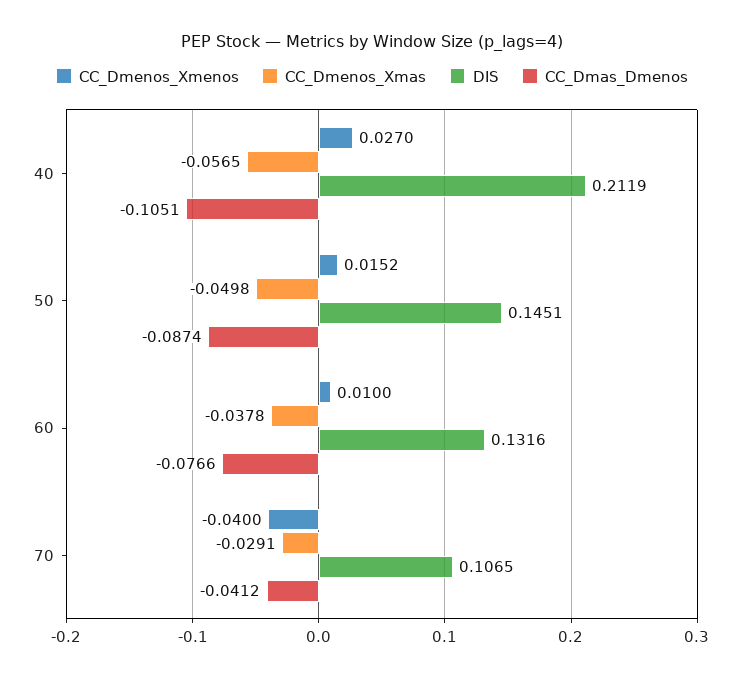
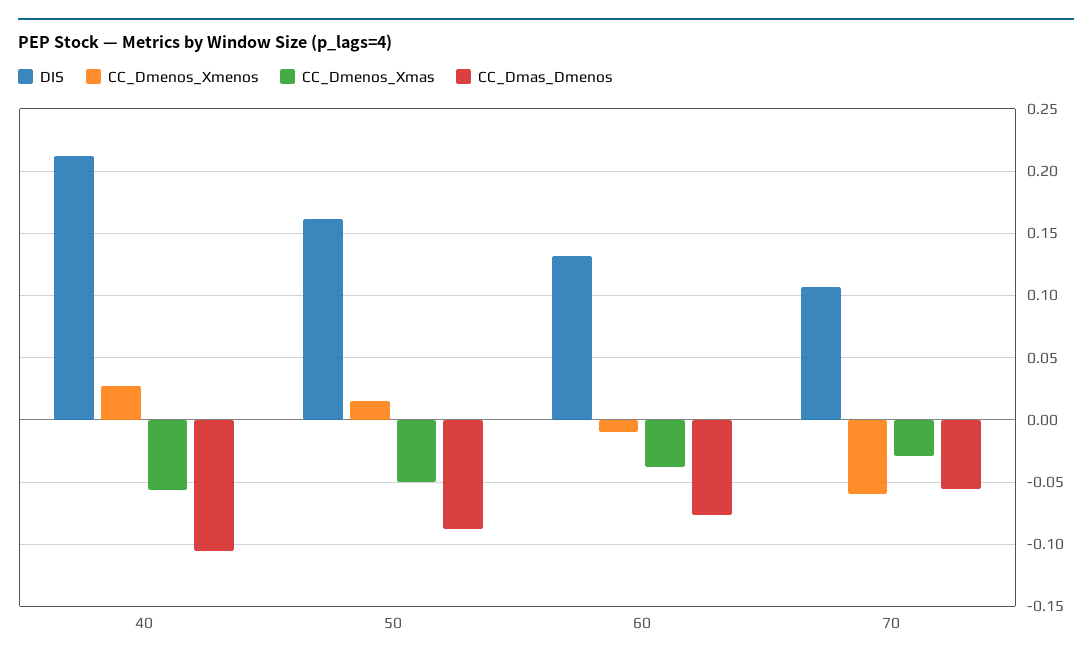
  {
    "CC_Dmenos_Xmenos": {
      "40": 0.027,
      "50": 0.0152,
-     "60": 0.01,
+     "60": -0.01,
-     "70": -0.04
+     "70": -0.06
    },
    "CC_Dmenos_Xmas": {
      "40": -0.0565,
      "50": -0.0498,
      "60": -0.0378,
      "70": -0.0291
    },
    "DIS": {
      "40": 0.2119,
-     "50": 0.1451,
+     "50": 0.16,
      "60": 0.1316,
      "70": 0.1065
    },
    "CC_Dmas_Dmenos": {
      "40": -0.1051,
      "50": -0.0874,
      "60": -0.0766,
-     "70": -0.0412
+     "70": -0.055
    }
  }

